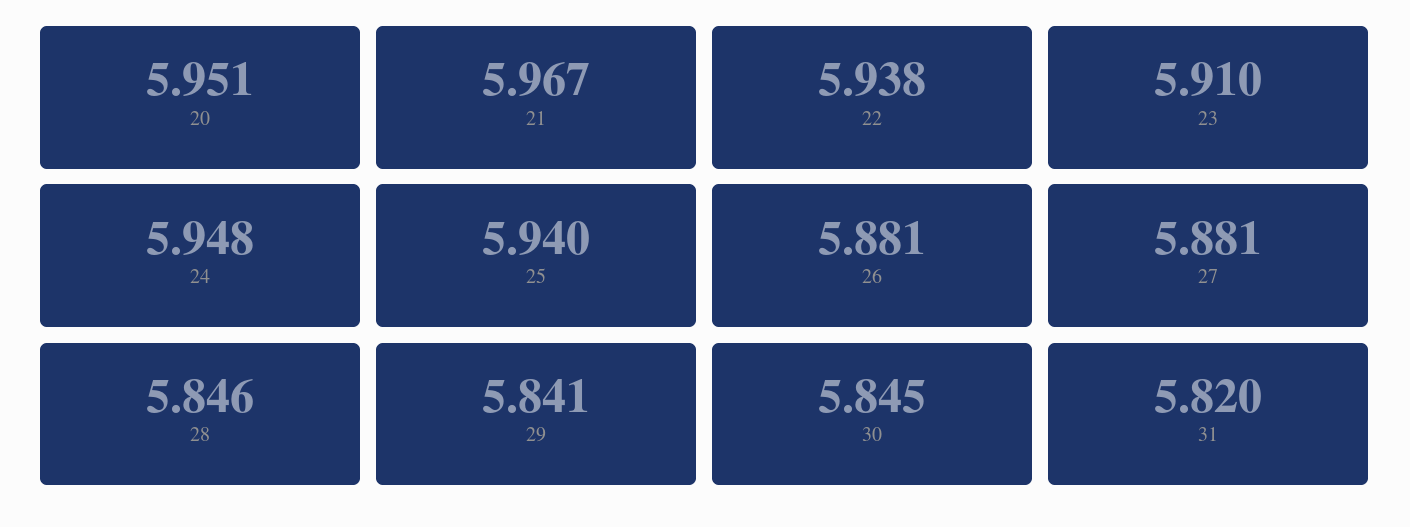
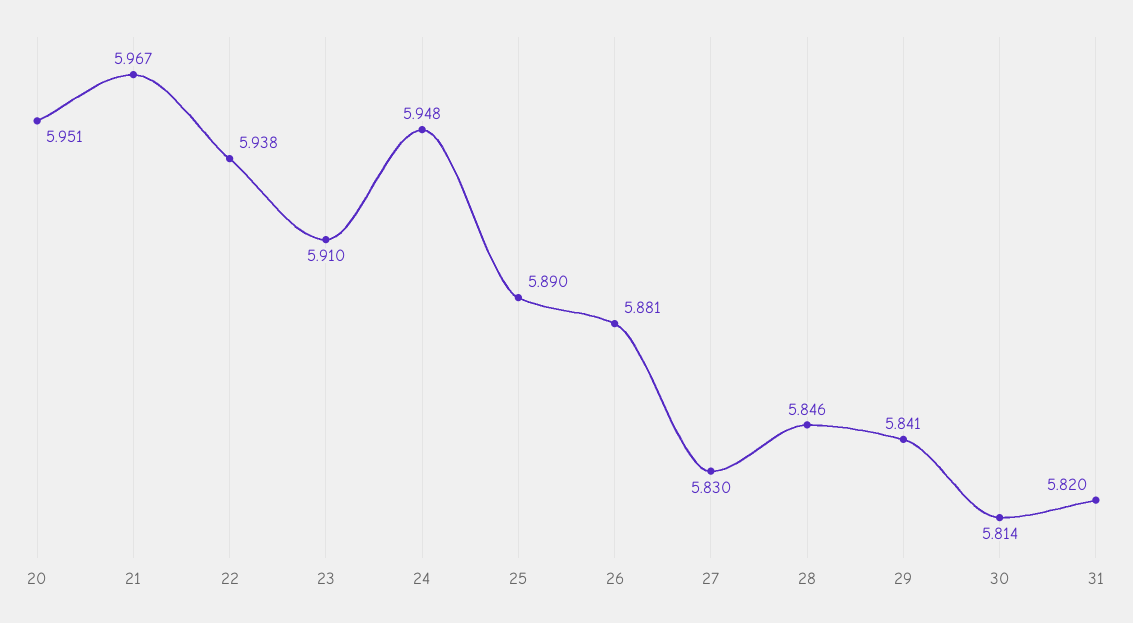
  {
    "20": 5.951,
    "21": 5.967,
    "22": 5.938,
    "23": 5.91,
    "24": 5.948,
-   "25": 5.94,
+   "25": 5.89,
    "26": 5.881,
-   "27": 5.881,
+   "27": 5.83,
    "28": 5.846,
    "29": 5.841,
-   "30": 5.845,
+   "30": 5.814,
    "31": 5.82
  }

